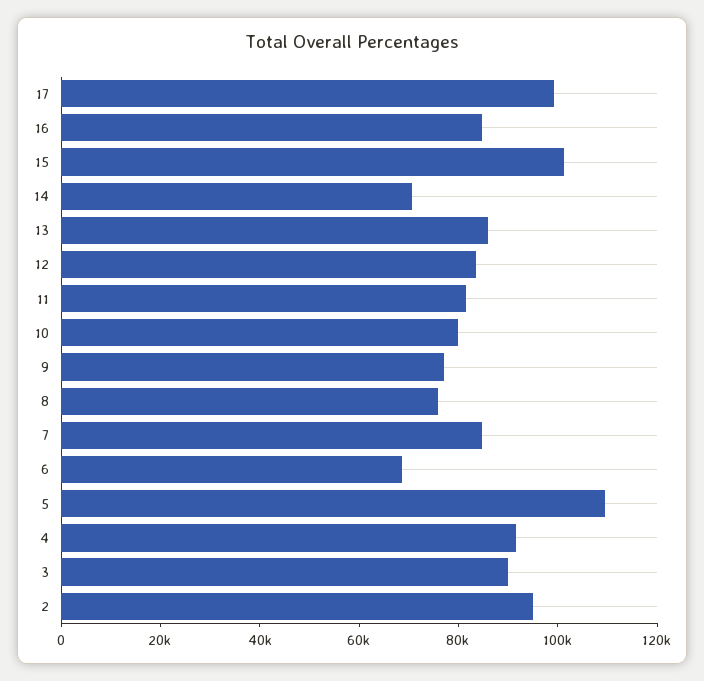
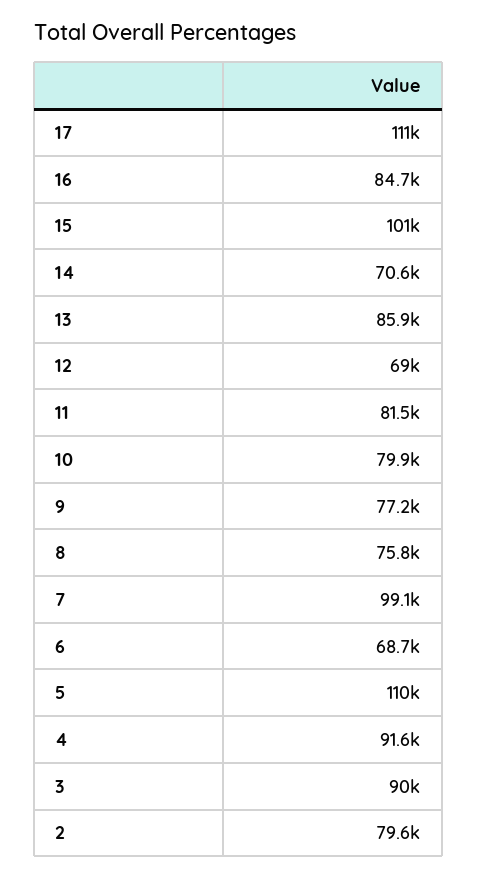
  {
-   "17": 100000,
+   "17": 111000,
    "16": 84700,
    "15": 101000,
    "14": 70600,
    "13": 85900,
-   "12": 85000,
+   "12": 69000,
    "11": 81500,
    "10": 79900,
    "9": 77200,
    "8": 75800,
-   "7": 85000,
+   "7": 99100,
    "6": 68700,
    "5": 110000,
    "4": 91600,
    "3": 90000,
-   "2": 95000
+   "2": 79600
  }

